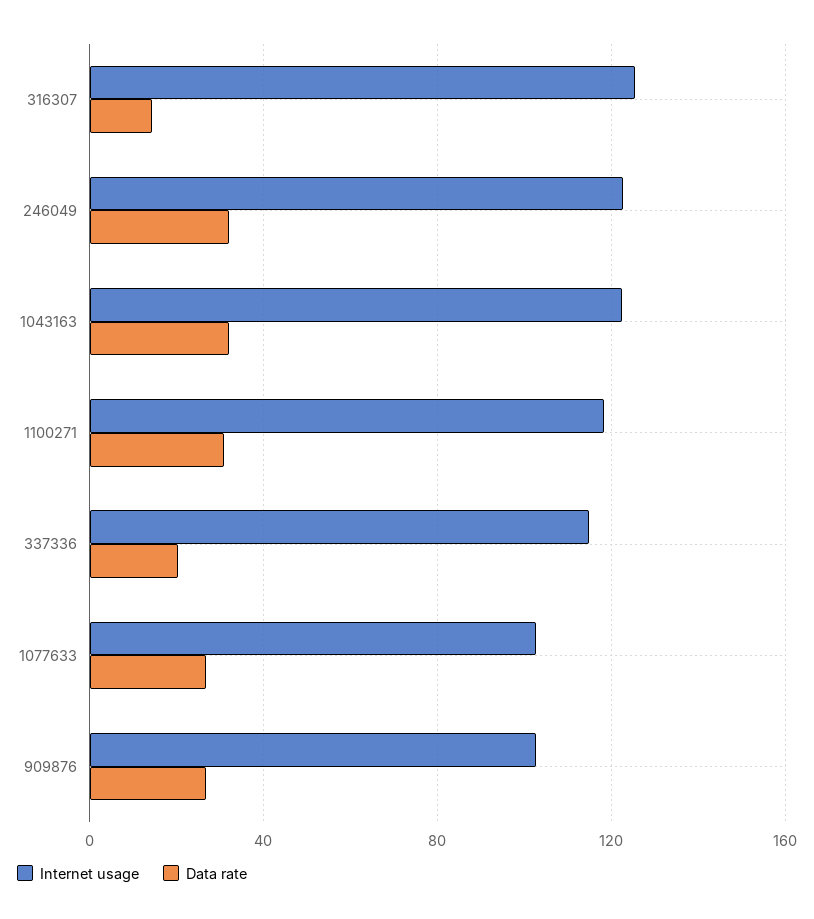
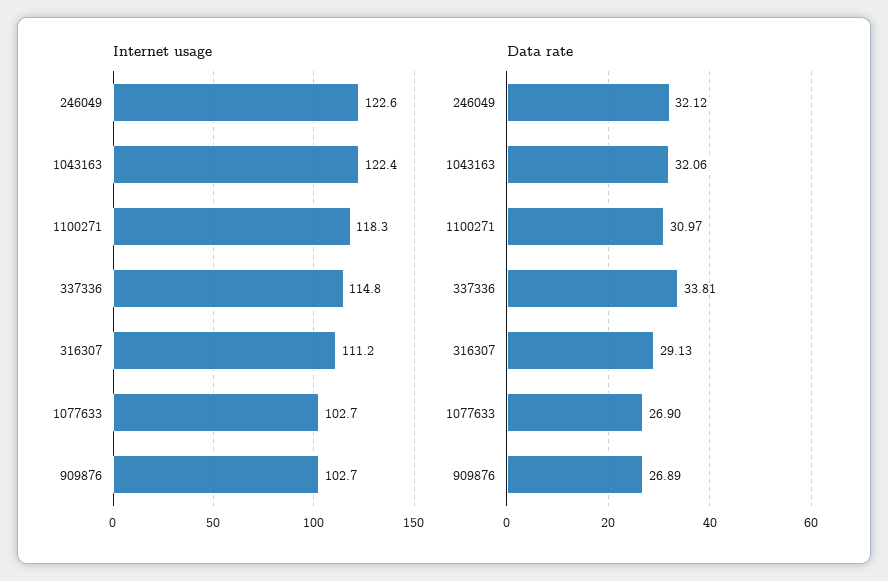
  {
    "Internet usage": {
-     "316307": 125,
+     "316307": 111.2,
      "246049": 122.6,
      "1043163": 122.4,
      "1100271": 118.3,
      "337336": 114.8,
      "1077633": 102.7,
      "909876": 102.7
    },
    "Data rate": {
-     "316307": 15,
+     "316307": 29.13,
      "246049": 32.12,
      "1043163": 32.06,
      "1100271": 30.97,
-     "337336": 20,
+     "337336": 33.81,
      "1077633": 26.9,
      "909876": 26.89
    }
  }

